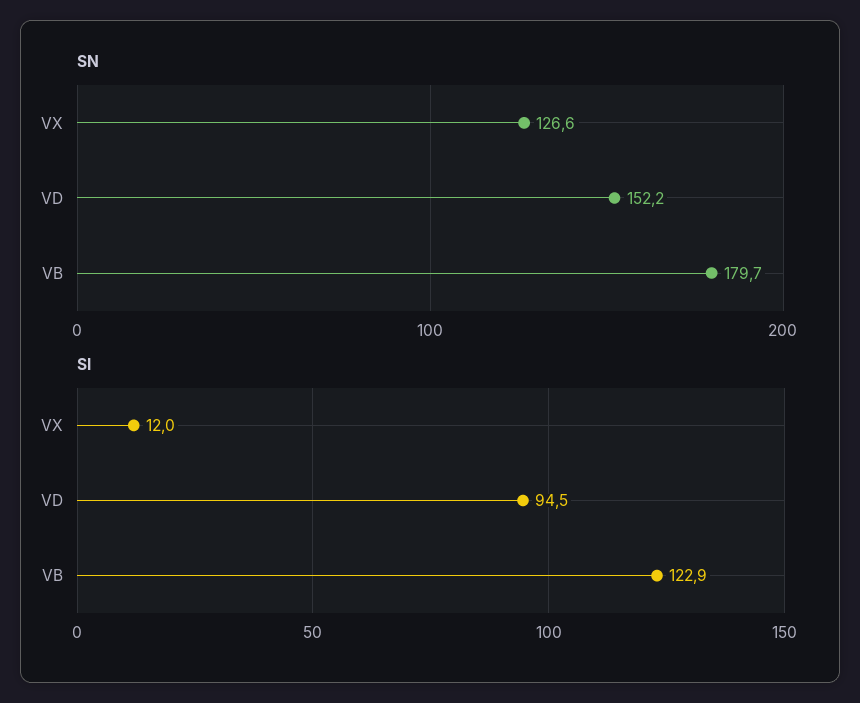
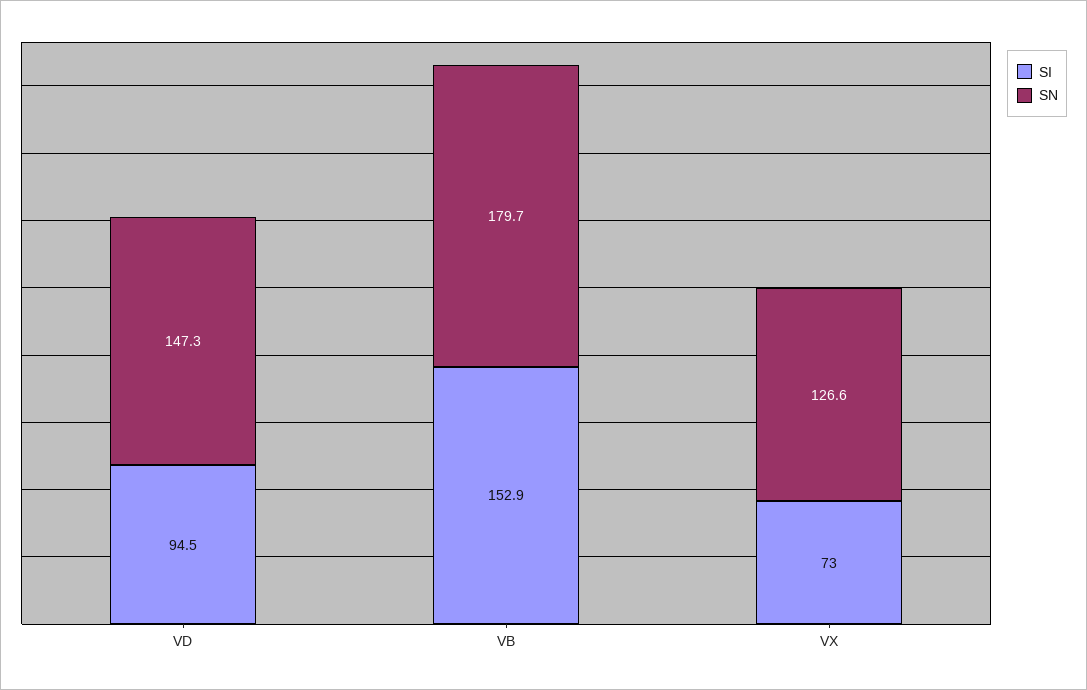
  {
    "SN": {
      "VX": 126.6,
-     "VD": 152.2,
+     "VD": 147.3,
      "VB": 179.7
    },
    "SI": {
-     "VX": 12,
+     "VX": 73,
      "VD": 94.5,
-     "VB": 122.9
+     "VB": 152.9
    }
  }

